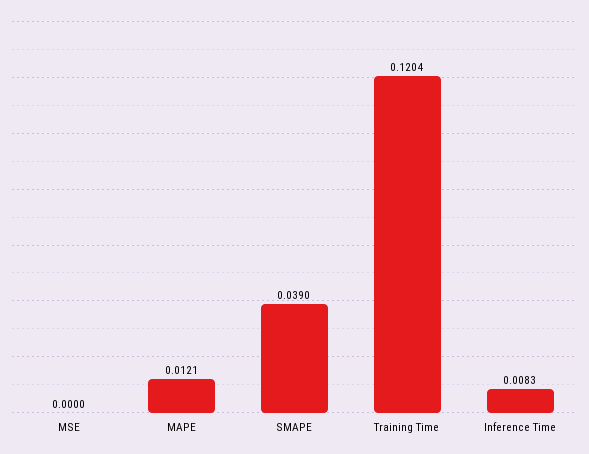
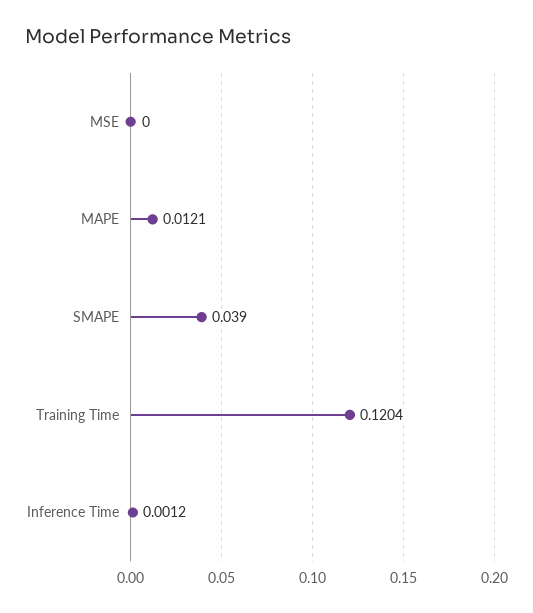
  {
    "MSE": 0,
    "MAPE": 0.0121,
    "SMAPE": 0.039,
    "Training Time": 0.1204,
-   "Inference Time": 0.0083
+   "Inference Time": 0.0012
  }

